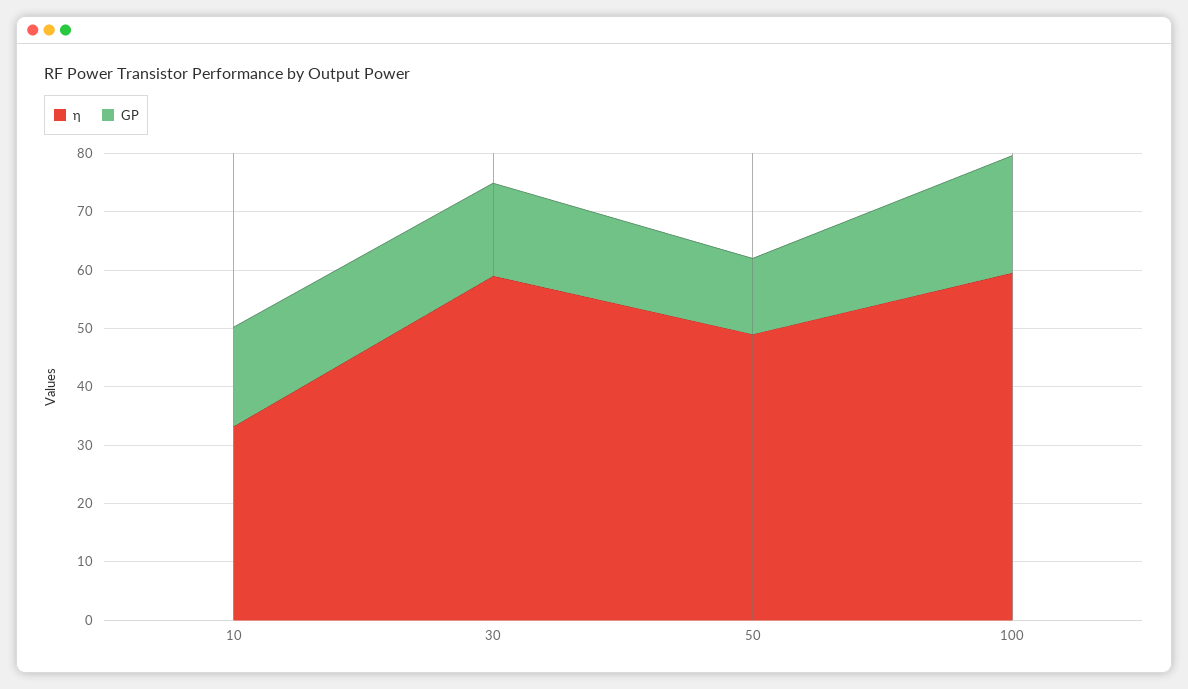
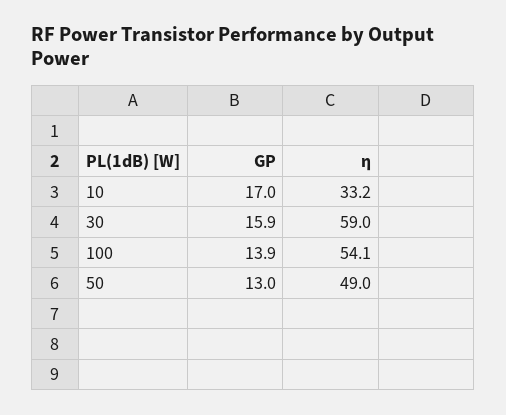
  {
    "η": {
      "10": 33.2,
      "30": 59,
      "50": 49,
-     "100": 60
+     "100": 54.1
    },
    "GP": {
      "10": 17,
      "30": 15.9,
      "50": 13,
-     "100": 20
+     "100": 13.9
    }
  }

